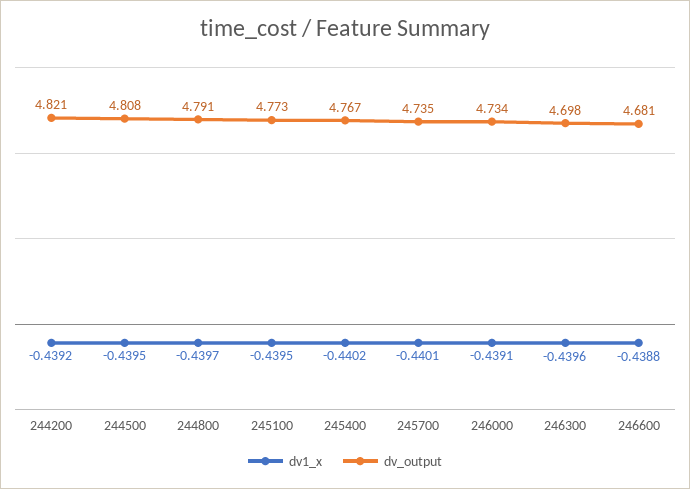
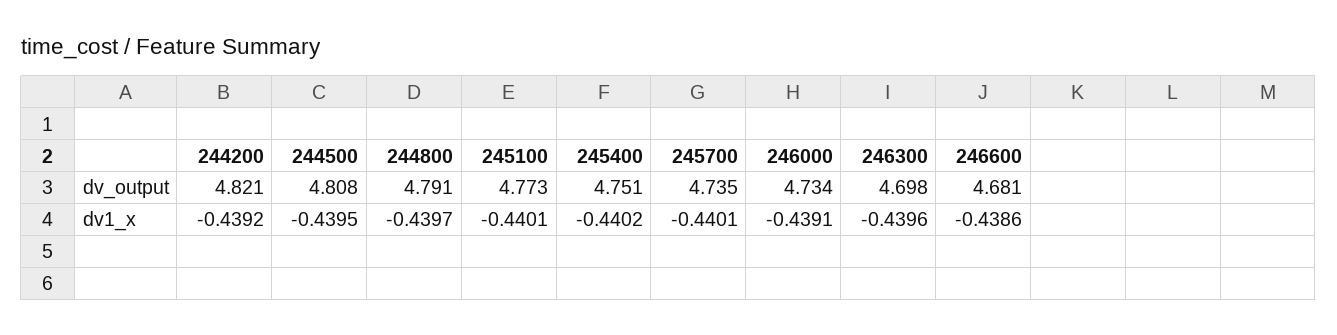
  {
    "dv1_x": {
      "244200": -0.4392,
      "244500": -0.4395,
      "244800": -0.4397,
-     "245100": -0.4395,
+     "245100": -0.4401,
      "245400": -0.4402,
      "245700": -0.4401,
      "246000": -0.4391,
      "246300": -0.4396,
-     "246600": -0.4388
+     "246600": -0.4386
    },
    "dv_output": {
      "244200": 4.821,
      "244500": 4.808,
      "244800": 4.791,
      "245100": 4.773,
-     "245400": 4.767,
+     "245400": 4.751,
      "245700": 4.735,
      "246000": 4.734,
      "246300": 4.698,
      "246600": 4.681
    }
  }

